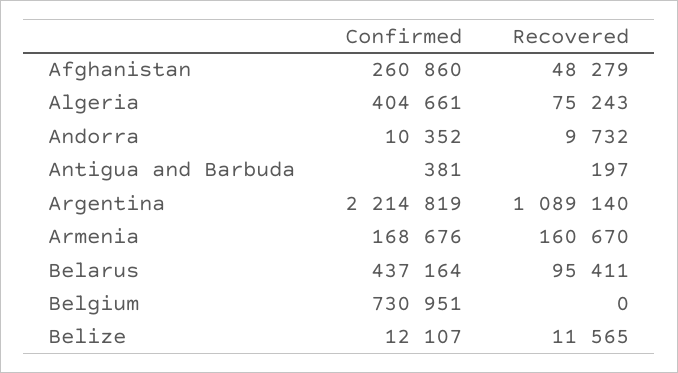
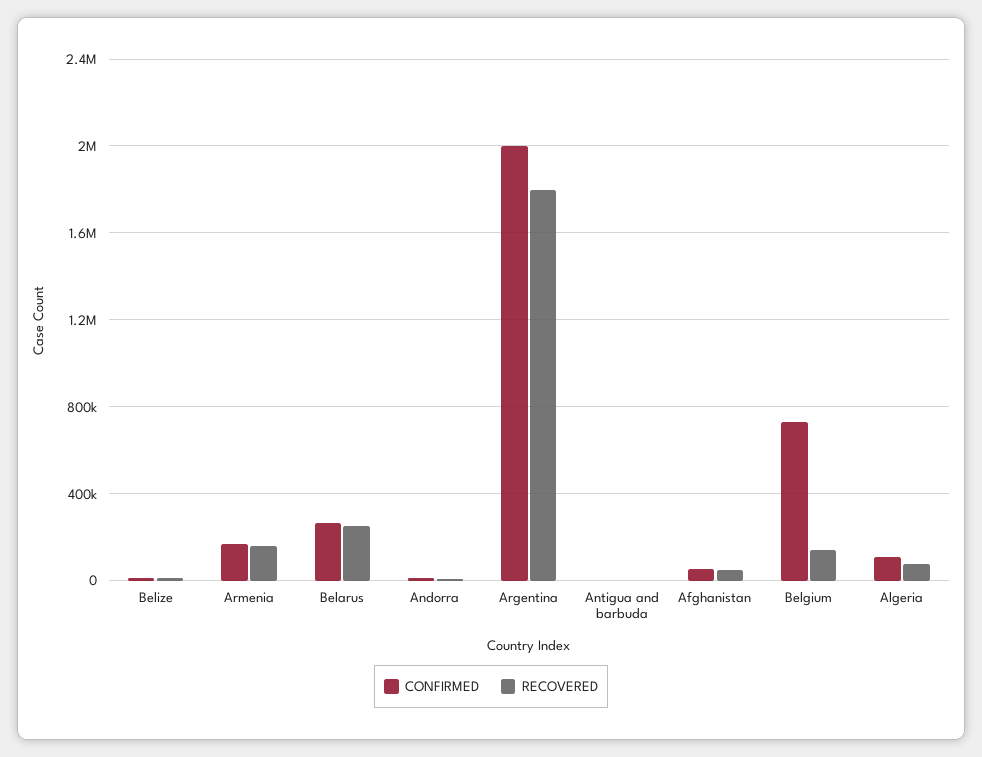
  {
    "Confirmed": {
-     "Afghanistan": 260860,
+     "Afghanistan": 50000,
-     "Algeria": 404661,
+     "Algeria": 100000,
      "Andorra": 10352,
      "Antigua and Barbuda": 381,
-     "Argentina": 2214819,
+     "Argentina": 2000000,
      "Armenia": 168676,
-     "Belarus": 437164,
+     "Belarus": 250000,
      "Belgium": 730951,
      "Belize": 12107
    },
    "Recovered": {
      "Afghanistan": 48279,
      "Algeria": 75243,
      "Andorra": 9732,
      "Antigua and Barbuda": 197,
-     "Argentina": 1089140,
+     "Argentina": 1800000,
      "Armenia": 160670,
-     "Belarus": 95411,
+     "Belarus": 250000,
-     "Belgium": 0,
+     "Belgium": 150000,
      "Belize": 11565
    }
  }

